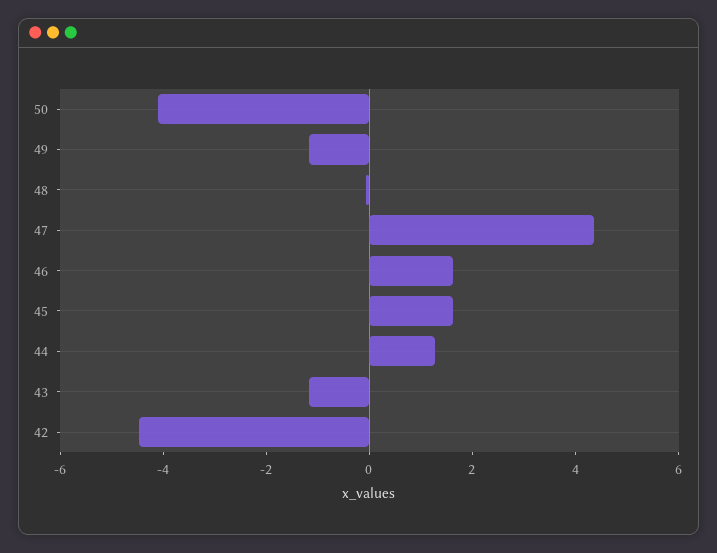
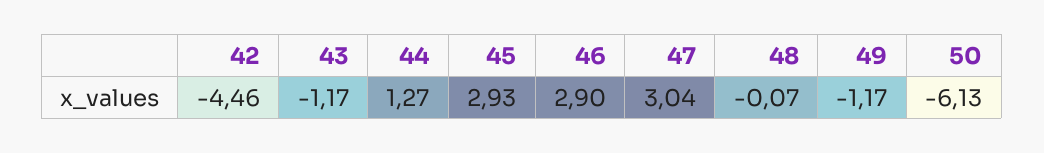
  {
-   "50": -4,
+   "50": -6.13,
    "49": -1.17,
    "48": -0.07,
-   "47": 4.5,
+   "47": 3.04,
-   "46": 1.5,
+   "46": 2.9,
-   "45": 1.5,
+   "45": 2.93,
    "44": 1.27,
    "43": -1.17,
    "42": -4.46
  }

